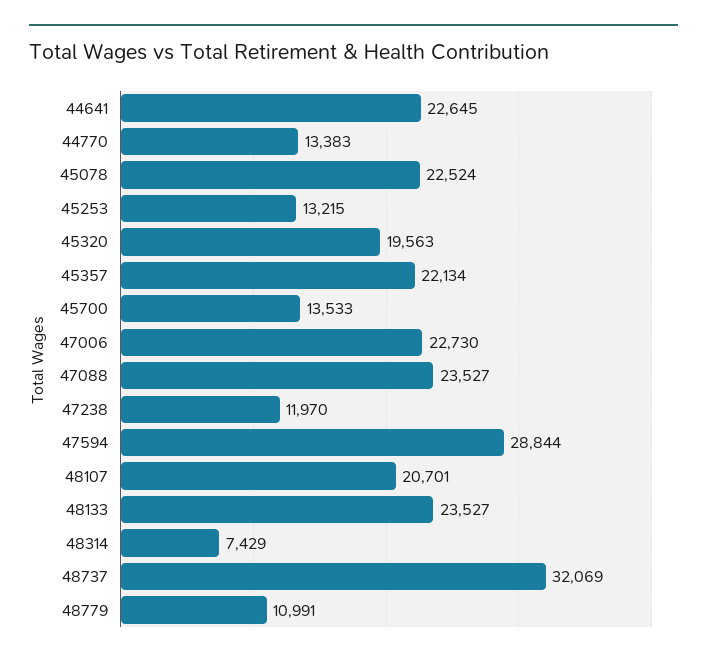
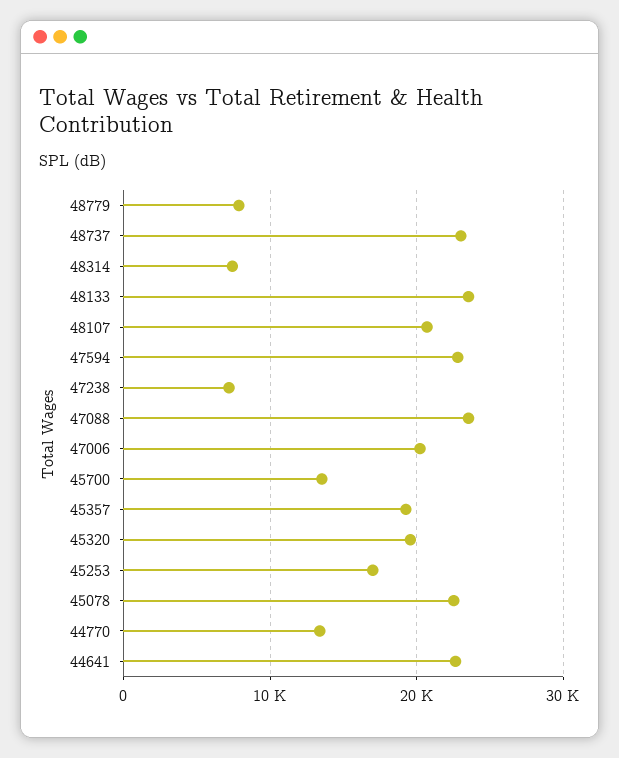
  {
    "44641": 22645,
    "44770": 13383,
    "45078": 22524,
-   "45253": 13215,
+   "45253": 17000,
    "45320": 19563,
-   "45357": 22134,
+   "45357": 19000,
    "45700": 13533,
-   "47006": 22730,
+   "47006": 20000,
    "47088": 23527,
-   "47238": 11970,
+   "47238": 7000,
-   "47594": 28844,
+   "47594": 23000,
    "48107": 20701,
    "48133": 23527,
    "48314": 7429,
-   "48737": 32069,
+   "48737": 23000,
-   "48779": 10991
+   "48779": 8000
  }

